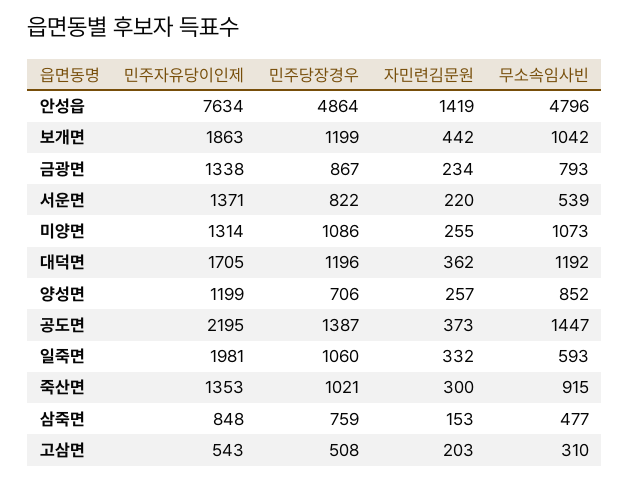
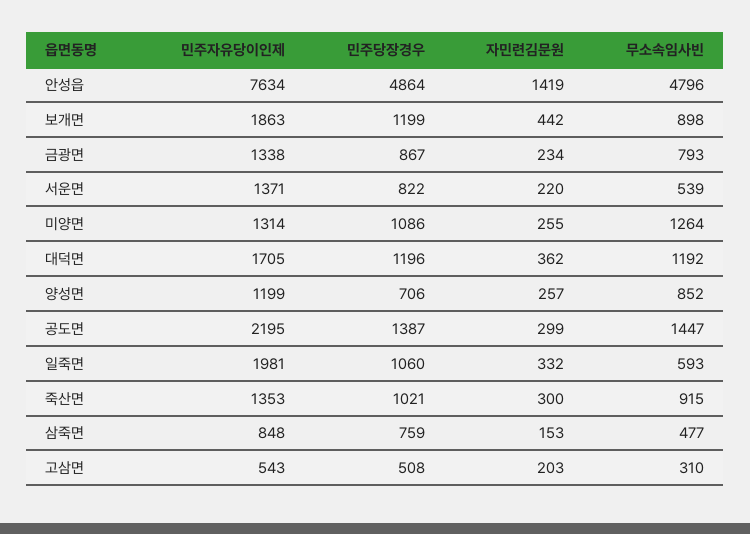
  {
    "민주자유당이인제": {
      "안성읍": 7634,
      "보개면": 1863,
      "금광면": 1338,
      "서운면": 1371,
      "미양면": 1314,
      "대덕면": 1705,
      "양성면": 1199,
      "공도면": 2195,
      "일죽면": 1981,
      "죽산면": 1353,
      "삼죽면": 848,
      "고삼면": 543
    },
    "민주당장경우": {
      "안성읍": 4864,
      "보개면": 1199,
      "금광면": 867,
      "서운면": 822,
      "미양면": 1086,
      "대덕면": 1196,
      "양성면": 706,
      "공도면": 1387,
      "일죽면": 1060,
      "죽산면": 1021,
      "삼죽면": 759,
      "고삼면": 508
    },
    "자민련김문원": {
      "안성읍": 1419,
      "보개면": 442,
      "금광면": 234,
      "서운면": 220,
      "미양면": 255,
      "대덕면": 362,
      "양성면": 257,
-     "공도면": 373,
+     "공도면": 299,
      "일죽면": 332,
      "죽산면": 300,
      "삼죽면": 153,
      "고삼면": 203
    },
    "무소속임사빈": {
      "안성읍": 4796,
-     "보개면": 1042,
+     "보개면": 898,
      "금광면": 793,
      "서운면": 539,
-     "미양면": 1073,
+     "미양면": 1264,
      "대덕면": 1192,
      "양성면": 852,
      "공도면": 1447,
      "일죽면": 593,
      "죽산면": 915,
      "삼죽면": 477,
      "고삼면": 310
    }
  }

